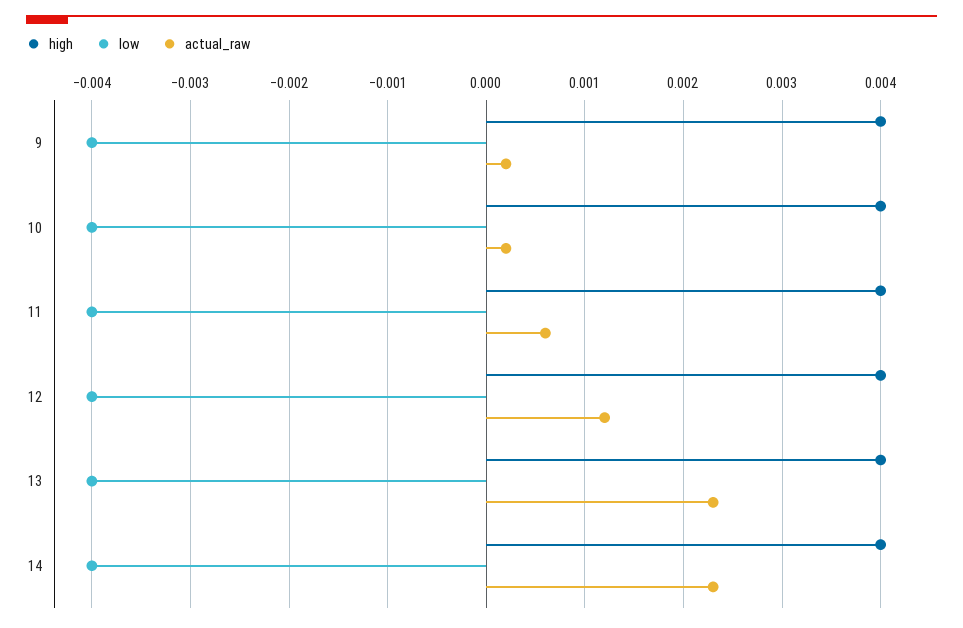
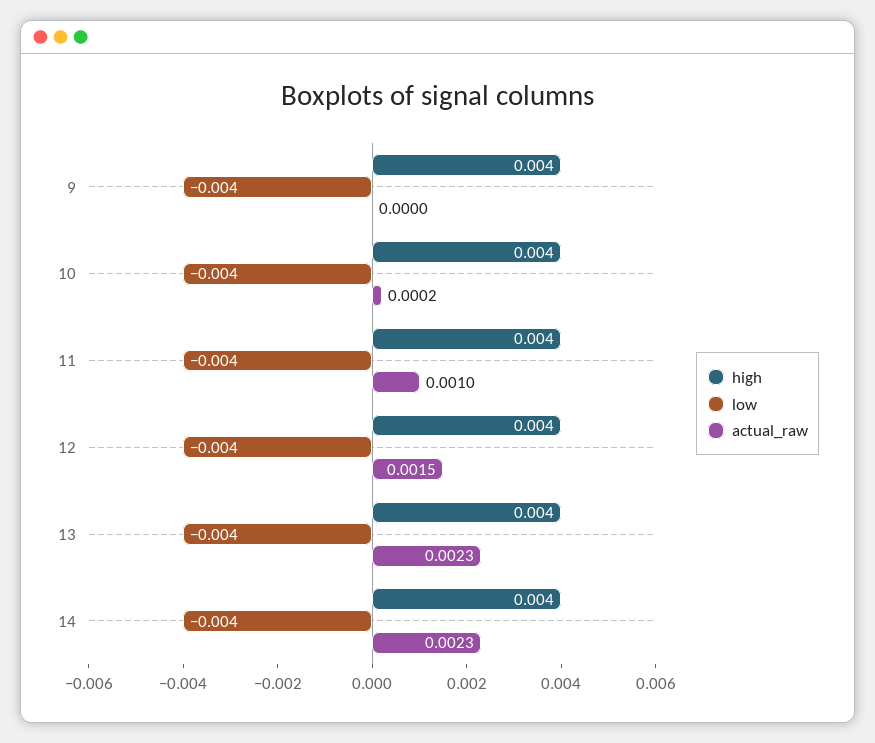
  {
    "high": {
      "9": 0.004,
      "10": 0.004,
      "11": 0.004,
      "12": 0.004,
      "13": 0.004,
      "14": 0.004
    },
    "low": {
      "9": -0.004,
      "10": -0.004,
      "11": -0.004,
      "12": -0.004,
      "13": -0.004,
      "14": -0.004
    },
    "actual_raw": {
-     "9": 0.0002,
+     "9": 0,
      "10": 0.0002,
-     "11": 0.0006,
+     "11": 0.001,
-     "12": 0.0012,
+     "12": 0.0015,
      "13": 0.0023,
      "14": 0.0023
    }
  }

